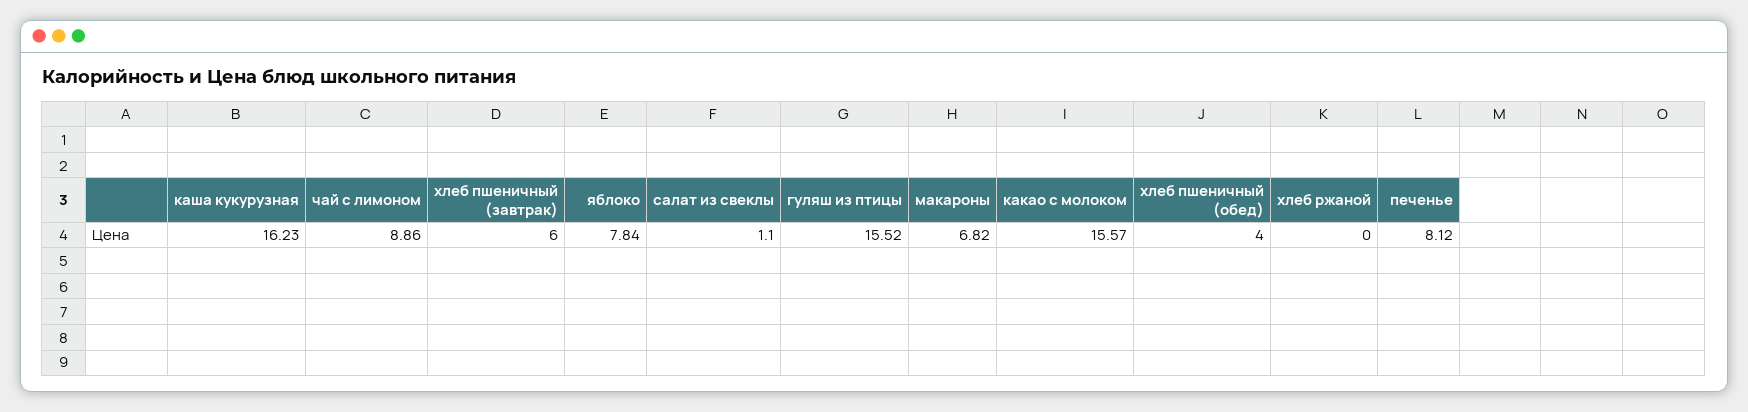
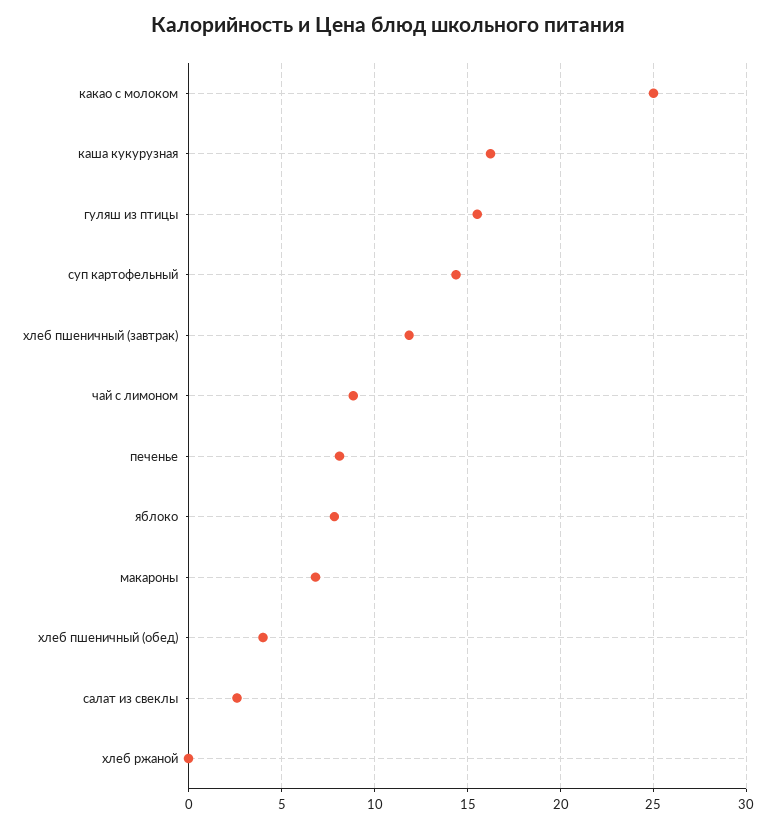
  {
    "каша кукурузная": 16.23,
    "чай с лимоном": 8.86,
-   "хлеб пшеничный (завтрак)": 6,
+   "хлеб пшеничный (завтрак)": 12,
    "яблоко": 7.84,
-   "салат из свеклы": 1.1,
+   "салат из свеклы": 2.5,
    "гуляш из птицы": 15.52,
    "макароны": 6.82,
-   "какао с молоком": 15.57,
+   "какао с молоком": 25,
    "хлеб пшеничный (обед)": 4,
    "хлеб ржаной": 0,
-   "печенье": 8.12
+   "печенье": 8.12,
+   "суп картофельный": 14.5
  }

